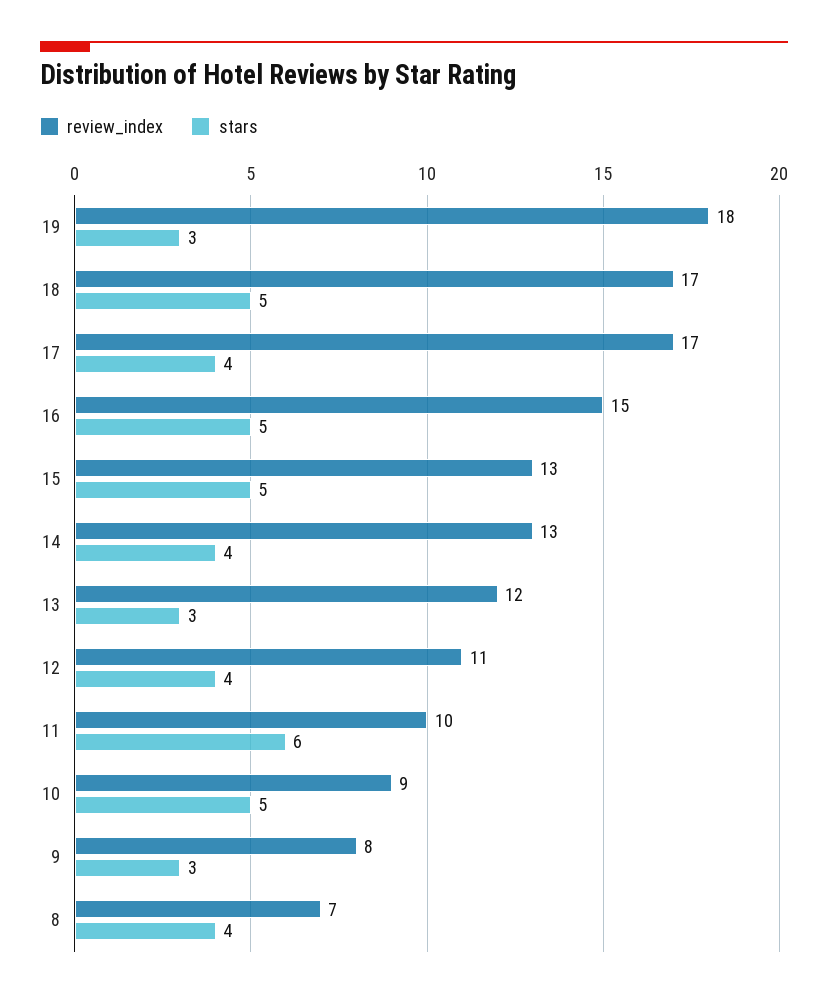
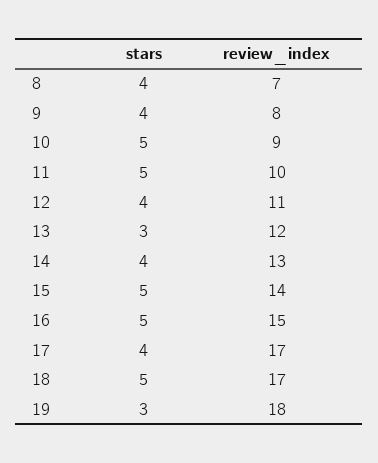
  {
    "review_index": {
      "19": 18,
      "18": 17,
      "17": 17,
      "16": 15,
-     "15": 13,
+     "15": 14,
      "14": 13,
      "13": 12,
      "12": 11,
      "11": 10,
      "10": 9,
      "9": 8,
      "8": 7
    },
    "stars": {
      "19": 3,
      "18": 5,
      "17": 4,
      "16": 5,
      "15": 5,
      "14": 4,
      "13": 3,
      "12": 4,
-     "11": 6,
+     "11": 5,
      "10": 5,
-     "9": 3,
+     "9": 4,
      "8": 4
    }
  }

